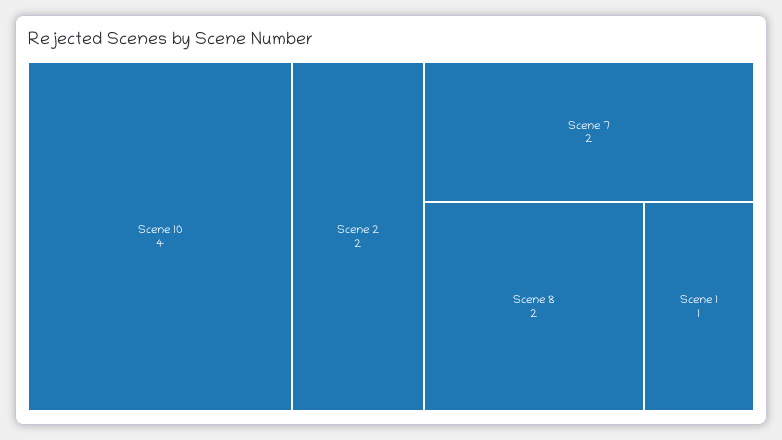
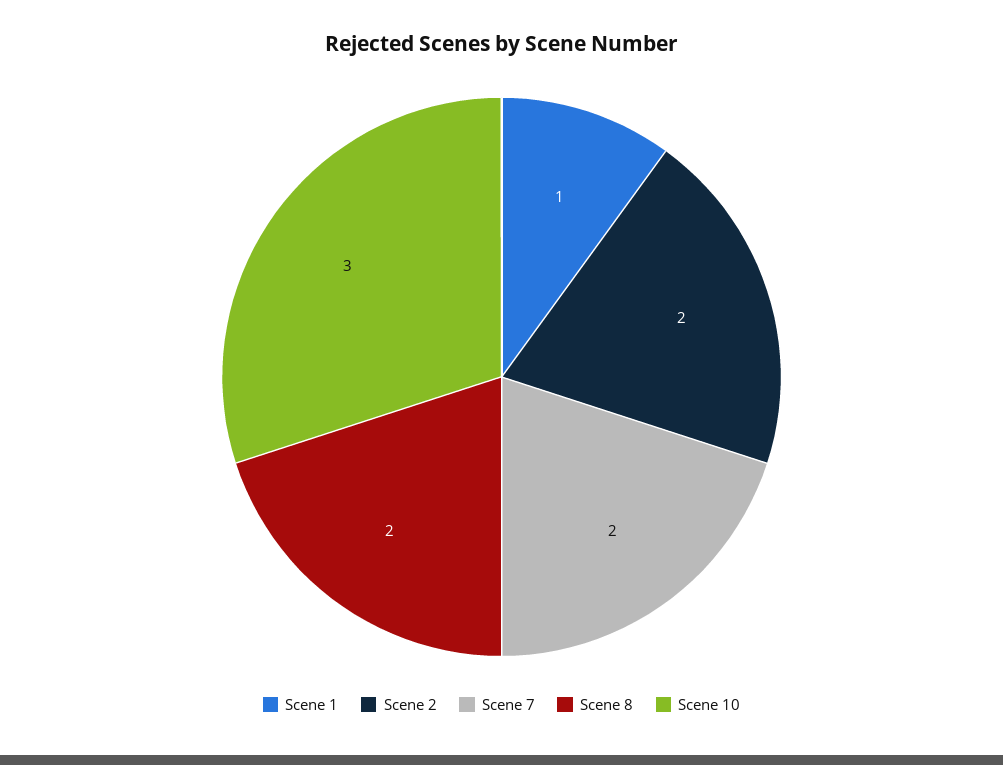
  {
-   "Scene 10": 4,
+   "Scene 10": 3,
    "Scene 2": 2,
    "Scene 7": 2,
    "Scene 8": 2,
    "Scene 1": 1
  }

